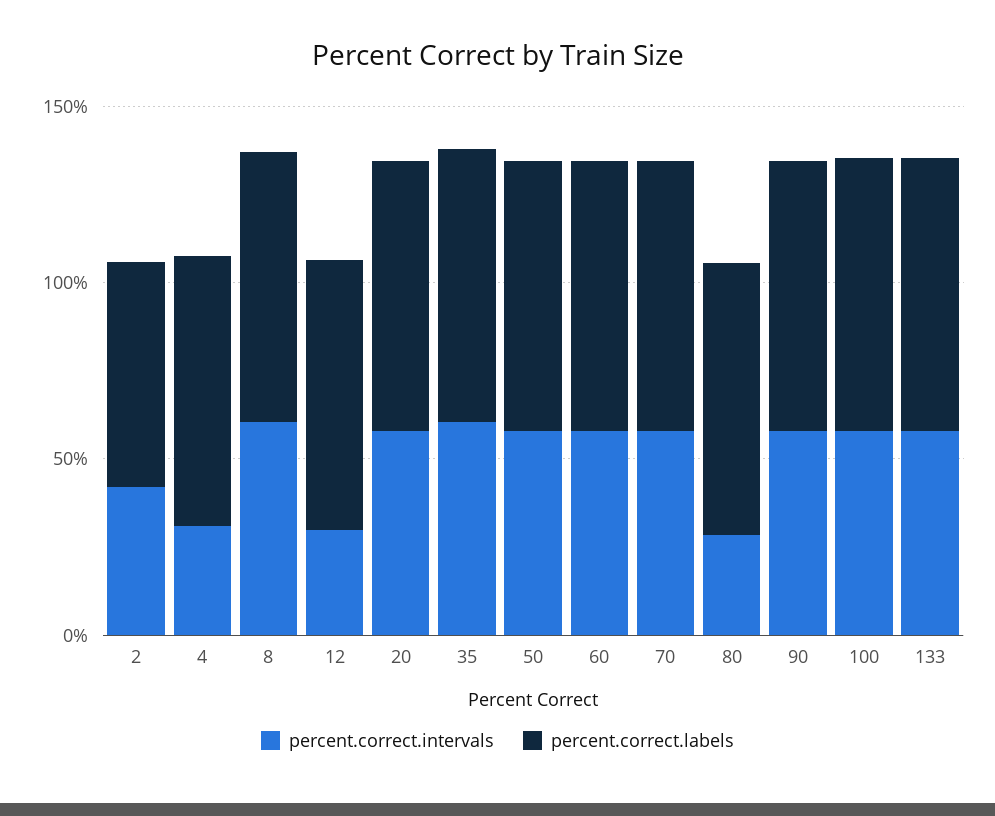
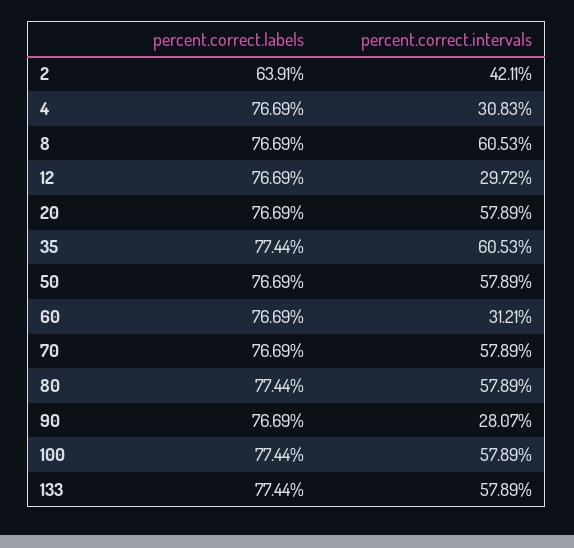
  {
    "percent.correct.intervals": {
      "2": 42.11,
      "4": 30.83,
      "8": 60.53,
      "12": 29.72,
      "20": 57.89,
      "35": 60.53,
      "50": 57.89,
-     "60": 60,
+     "60": 31.21,
      "70": 57.89,
-     "80": 30,
+     "80": 57.89,
-     "90": 60,
+     "90": 28.07,
      "100": 57.89,
      "133": 57.89
    },
    "percent.correct.labels": {
      "2": 63.91,
      "4": 76.69,
      "8": 76.69,
      "12": 76.69,
      "20": 76.69,
      "35": 77.44,
      "50": 76.69,
      "60": 76.69,
      "70": 76.69,
      "80": 77.44,
      "90": 76.69,
      "100": 77.44,
      "133": 77.44
    }
  }

